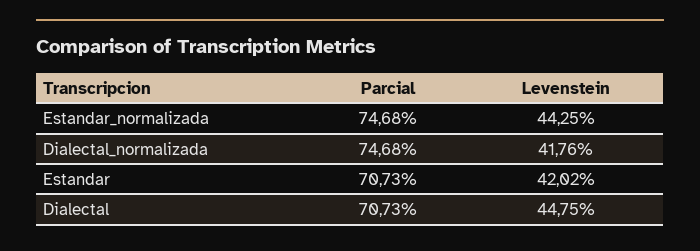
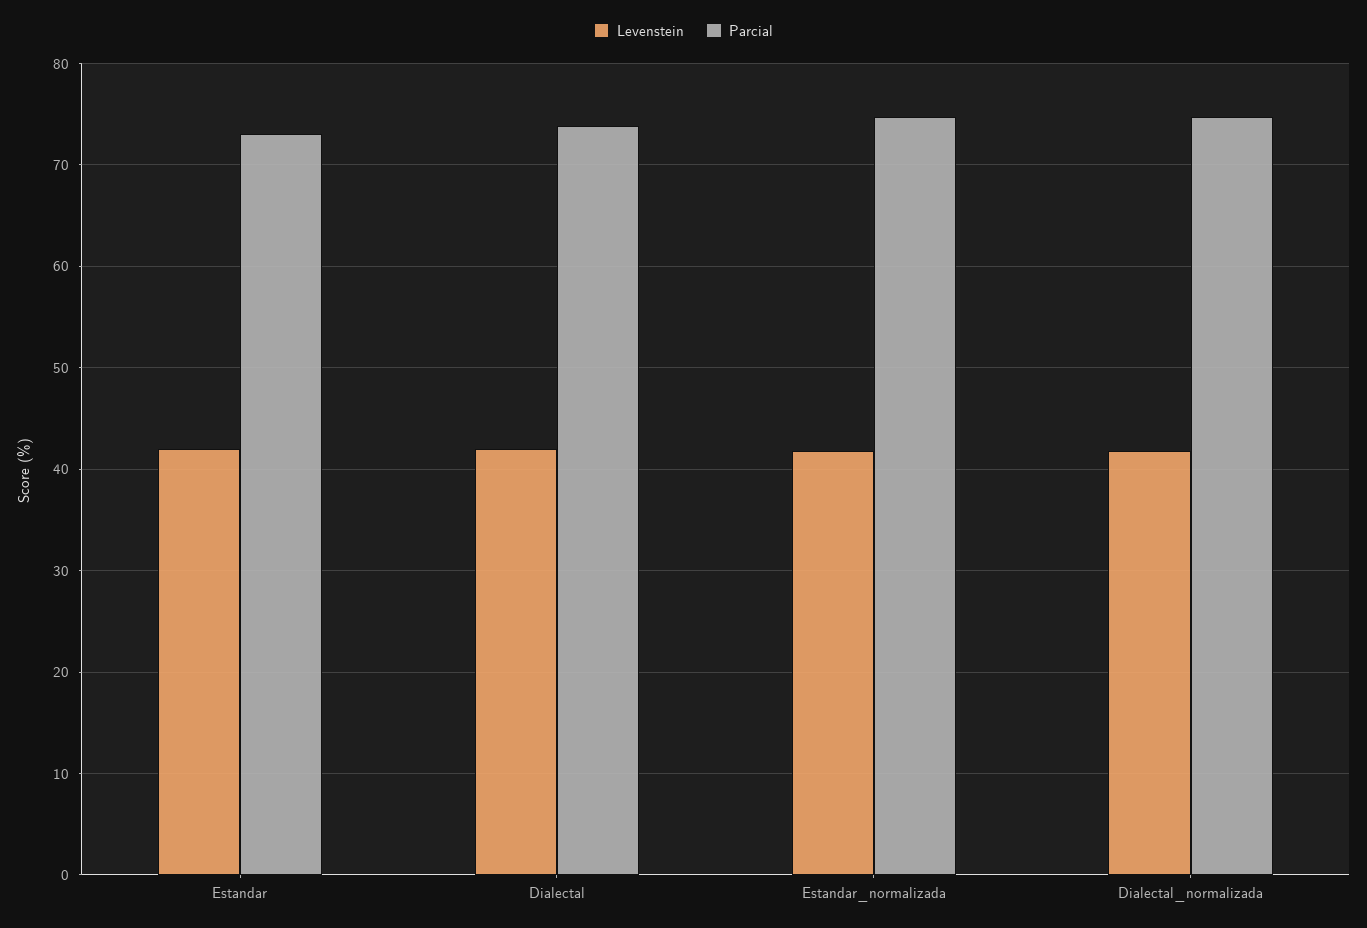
  {
    "Parcial": {
      "Estandar_normalizada": 74.68,
      "Dialectal_normalizada": 74.68,
-     "Estandar": 70.73,
+     "Estandar": 73,
-     "Dialectal": 70.73
+     "Dialectal": 74
    },
    "Levenstein": {
-     "Estandar_normalizada": 44.25,
+     "Estandar_normalizada": 42,
      "Dialectal_normalizada": 41.76,
      "Estandar": 42.02,
-     "Dialectal": 44.75
+     "Dialectal": 42
    }
  }

